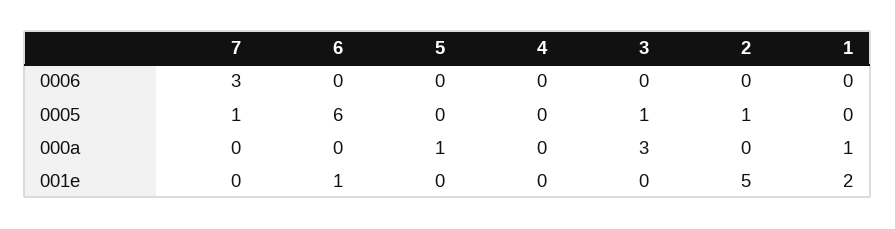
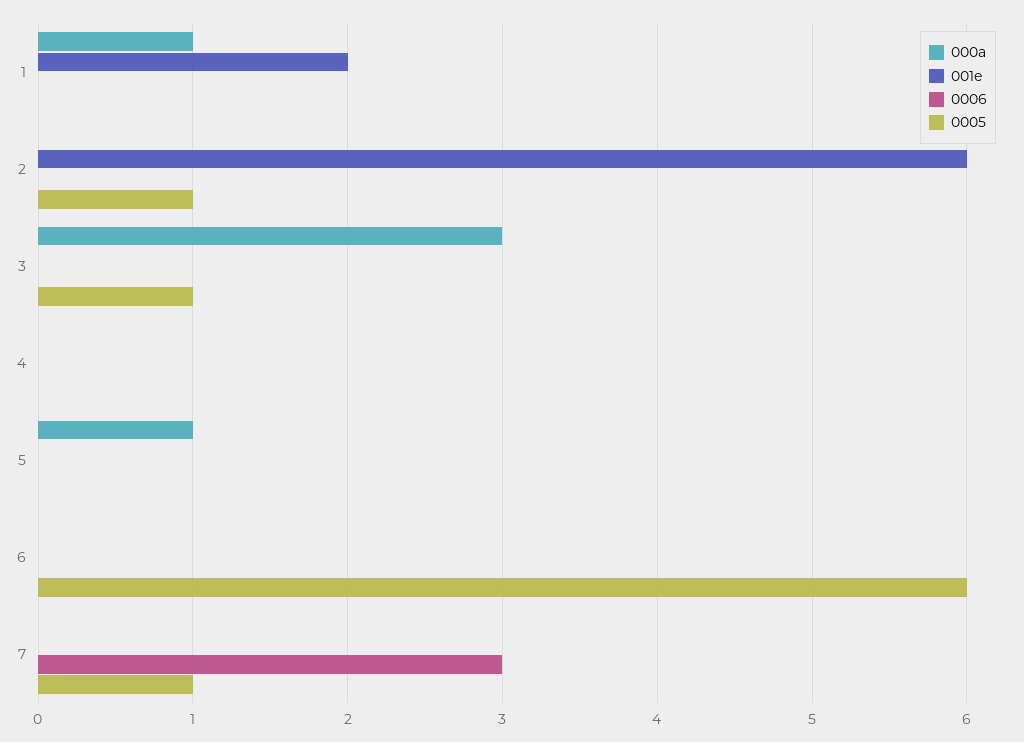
  {
    "0006": {
      "7": 3,
      "6": 0,
      "5": 0,
      "4": 0,
      "3": 0,
      "2": 0,
      "1": 0
    },
    "0005": {
      "7": 1,
      "6": 6,
      "5": 0,
      "4": 0,
      "3": 1,
      "2": 1,
      "1": 0
    },
    "000a": {
      "7": 0,
      "6": 0,
      "5": 1,
      "4": 0,
      "3": 3,
      "2": 0,
      "1": 1
    },
    "001e": {
      "7": 0,
-     "6": 1,
+     "6": 0,
      "5": 0,
      "4": 0,
      "3": 0,
-     "2": 5,
+     "2": 6,
      "1": 2
    }
  }

